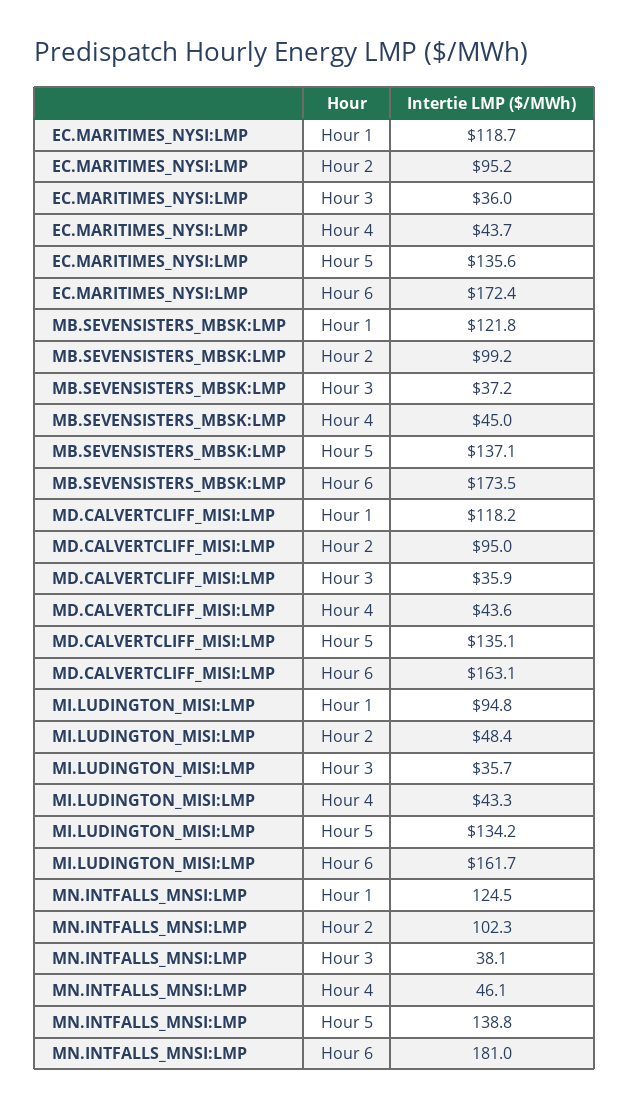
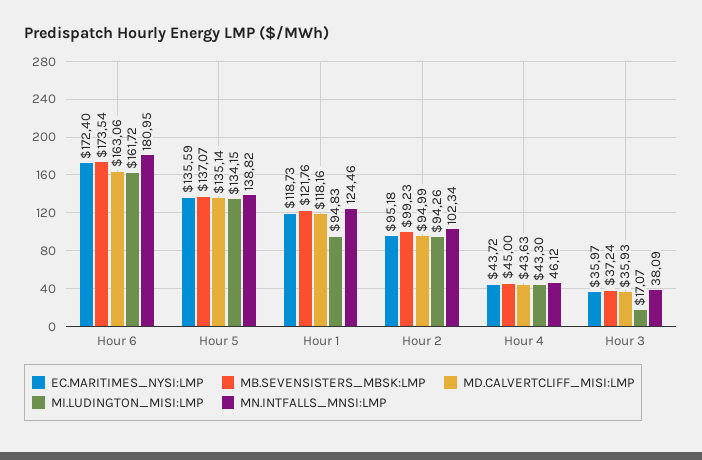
  {
    "EC.MARITIMES_NYSI:LMP": {
      "Hour 1": 118.73,
      "Hour 2": 95.18,
      "Hour 3": 35.97,
      "Hour 4": 43.72,
      "Hour 5": 135.59,
      "Hour 6": 172.4
    },
    "MB.SEVENSISTERS_MBSK:LMP": {
      "Hour 1": 121.76,
      "Hour 2": 99.23,
      "Hour 3": 37.24,
      "Hour 4": 45,
      "Hour 5": 137.07,
      "Hour 6": 173.54
    },
    "MD.CALVERTCLIFF_MISI:LMP": {
      "Hour 1": 118.16,
      "Hour 2": 94.99,
      "Hour 3": 35.93,
      "Hour 4": 43.63,
      "Hour 5": 135.14,
      "Hour 6": 163.06
    },
    "MI.LUDINGTON_MISI:LMP": {
      "Hour 1": 94.83,
-     "Hour 2": 48.4,
+     "Hour 2": 94.26,
-     "Hour 3": 35.7,
+     "Hour 3": 17.07,
      "Hour 4": 43.3,
      "Hour 5": 134.15,
      "Hour 6": 161.72
    },
    "MN.INTFALLS_MNSI:LMP": {
      "Hour 1": 124.46,
      "Hour 2": 102.34,
      "Hour 3": 38.09,
      "Hour 4": 46.12,
      "Hour 5": 138.82,
      "Hour 6": 180.95
    }
  }

